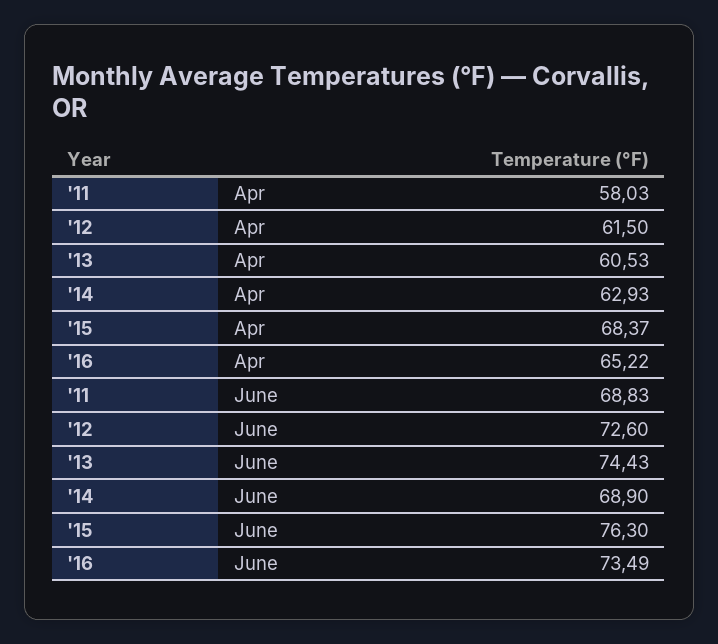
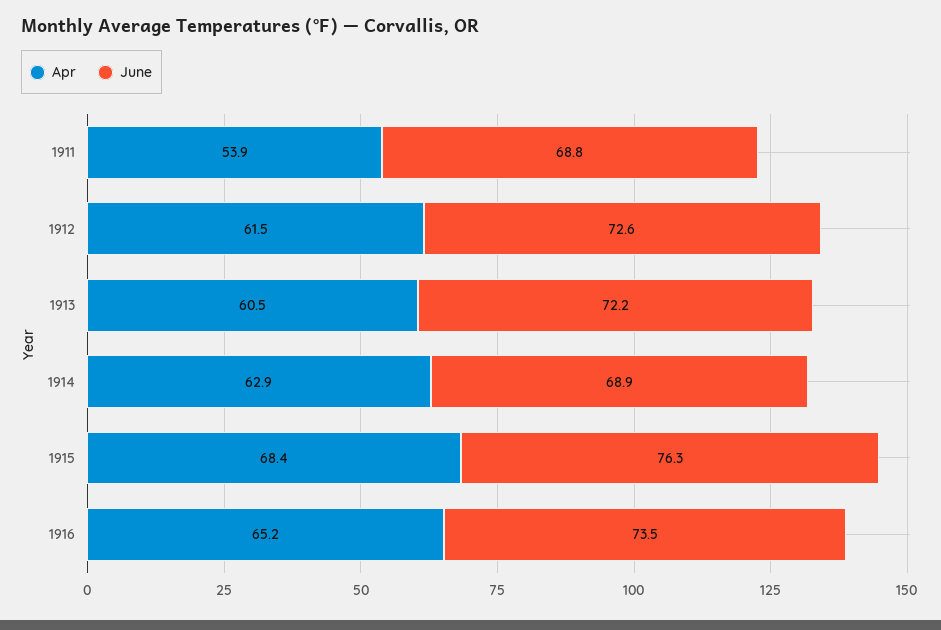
  {
    "Apr": {
-     "'11": 58.03,
+     "'11": 53.9,
      "'12": 61.5,
      "'13": 60.53,
      "'14": 62.93,
      "'15": 68.37,
      "'16": 65.22
    },
    "June": {
      "'11": 68.83,
      "'12": 72.6,
-     "'13": 74.43,
+     "'13": 72.2,
      "'14": 68.9,
      "'15": 76.3,
      "'16": 73.49
    }
  }

